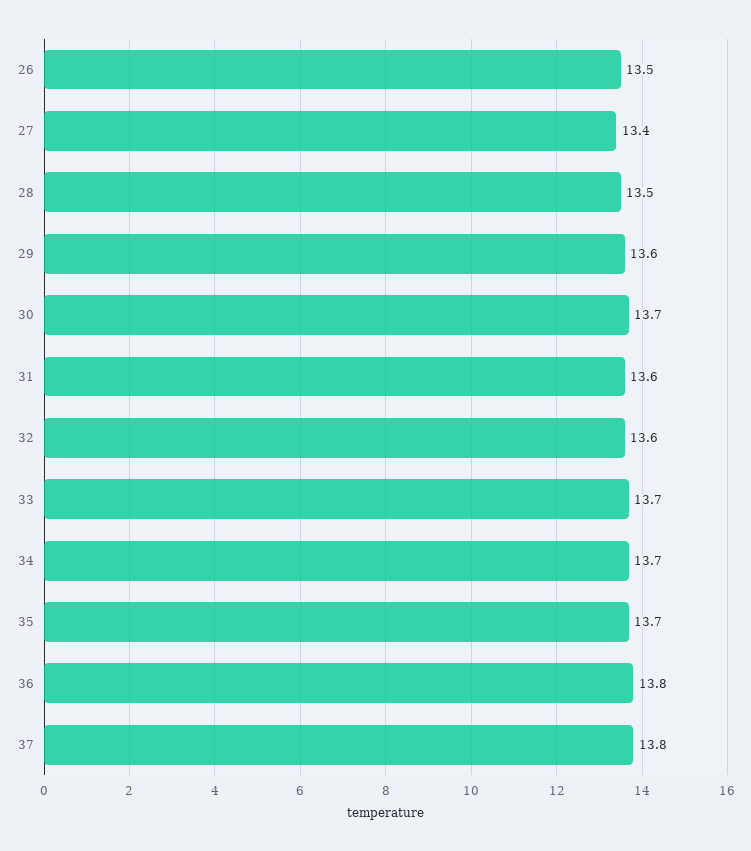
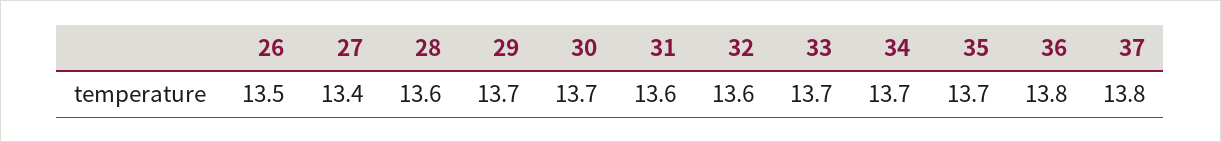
  {
    "26": 13.5,
    "27": 13.4,
-   "28": 13.5,
+   "28": 13.6,
-   "29": 13.6,
+   "29": 13.7,
    "30": 13.7,
    "31": 13.6,
    "32": 13.6,
    "33": 13.7,
    "34": 13.7,
    "35": 13.7,
    "36": 13.8,
    "37": 13.8
  }

